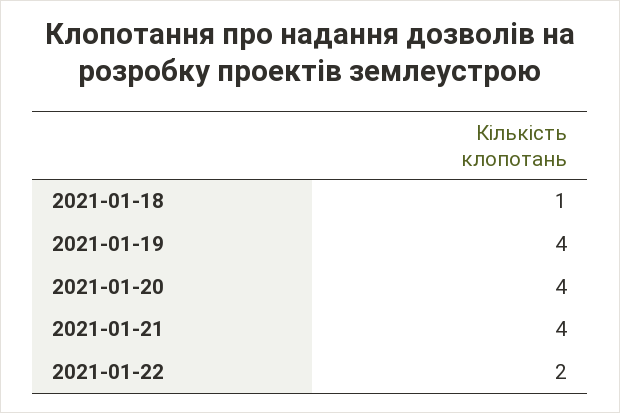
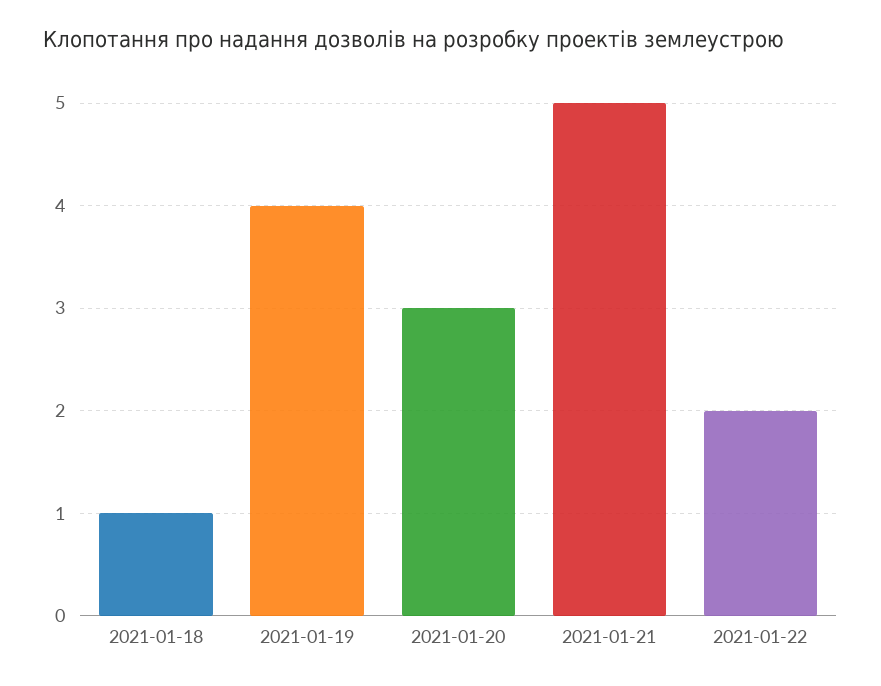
  {
    "2021-01-18": 1,
    "2021-01-19": 4,
-   "2021-01-20": 4,
+   "2021-01-20": 3,
-   "2021-01-21": 4,
+   "2021-01-21": 5,
    "2021-01-22": 2
  }

